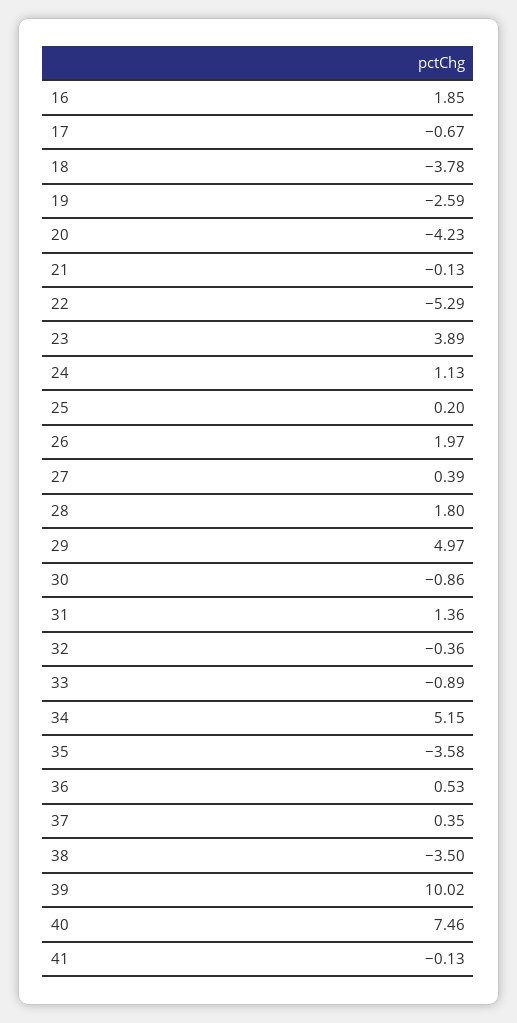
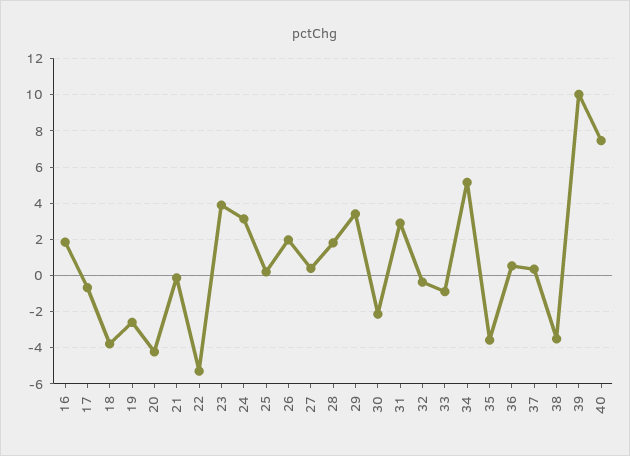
  {
    "16": 1.85,
    "17": -0.67,
    "18": -3.78,
    "19": -2.59,
    "20": -4.23,
    "21": -0.13,
    "22": -5.29,
    "23": 3.89,
-   "24": 1.13,
+   "24": 3,
    "25": 0.2,
    "26": 1.97,
    "27": 0.39,
    "28": 1.8,
-   "29": 4.97,
+   "29": 3.5,
-   "30": -0.86,
+   "30": -2,
-   "31": 1.36,
+   "31": 3,
    "32": -0.36,
    "33": -0.89,
    "34": 5.15,
    "35": -3.58,
    "36": 0.53,
    "37": 0.35,
    "38": -3.5,
    "39": 10.02,
-   "40": 7.46,
+   "40": 7.46
-   "41": -0.13
  }

